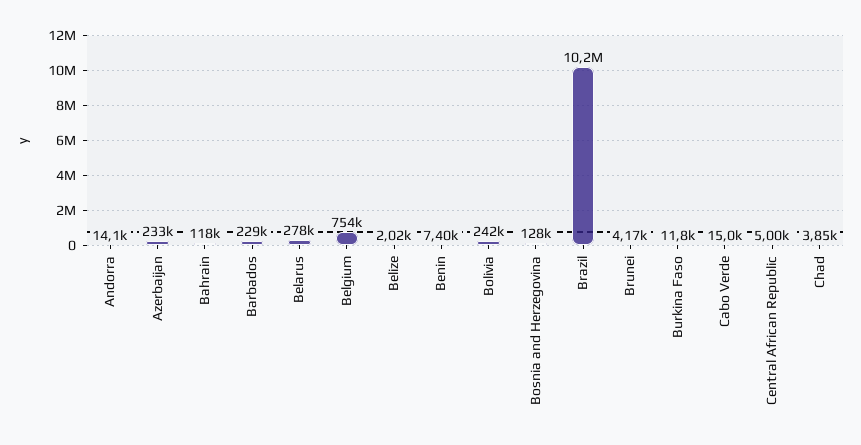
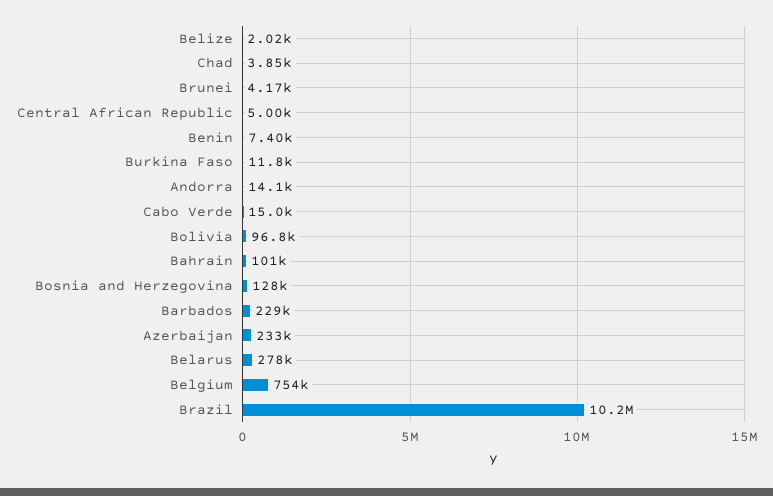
  {
    "Andorra": 14100,
    "Azerbaijan": 233000,
-   "Bahrain": 118000,
+   "Bahrain": 101000,
    "Barbados": 229000,
    "Belarus": 278000,
    "Belgium": 754000,
    "Belize": 2020,
    "Benin": 7400,
-   "Bolivia": 242000,
+   "Bolivia": 96800,
    "Bosnia and Herzegovina": 128000,
    "Brazil": 10200000,
    "Brunei": 4170,
    "Burkina Faso": 11800,
    "Cabo Verde": 15000,
    "Central African Republic": 5000,
    "Chad": 3850
  }

